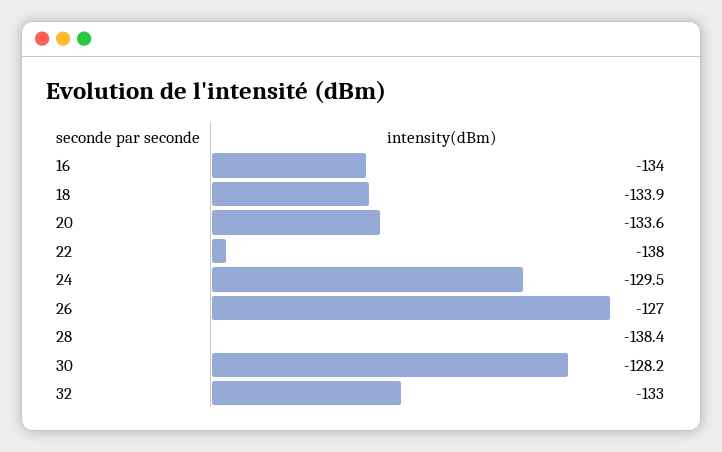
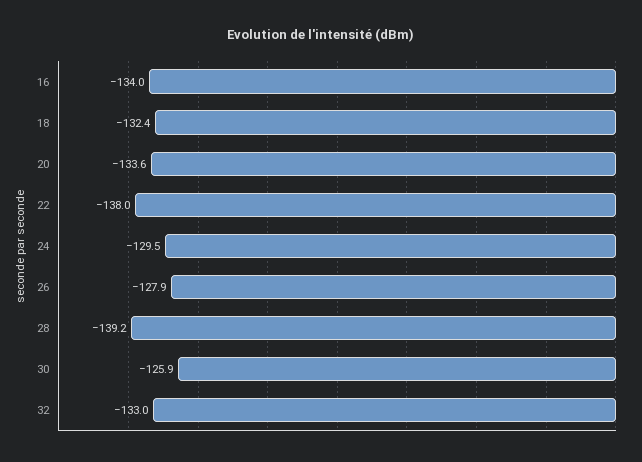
  {
    "16": -134,
-   "18": -133.9,
+   "18": -132.4,
    "20": -133.6,
    "22": -138,
    "24": -129.5,
-   "26": -127,
+   "26": -127.9,
-   "28": -138.4,
+   "28": -139.2,
-   "30": -128.2,
+   "30": -125.9,
    "32": -133
  }

